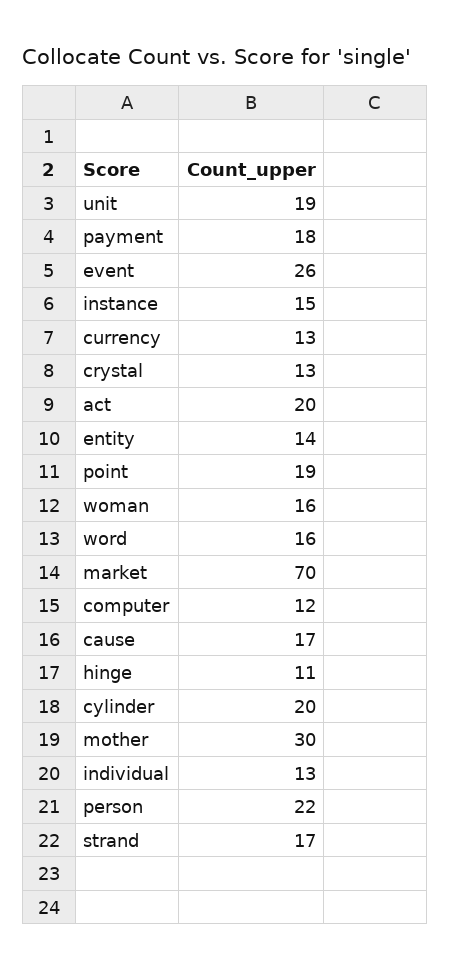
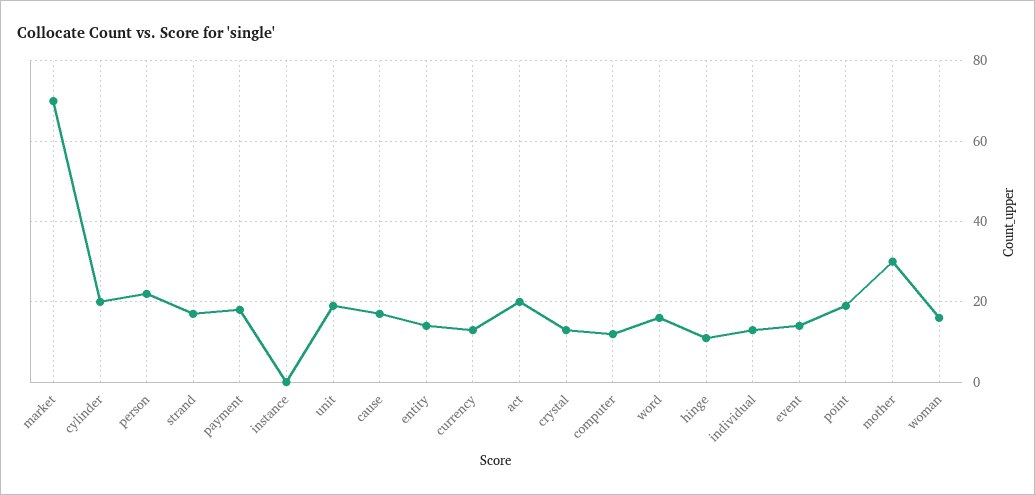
  {
    "unit": 19,
    "payment": 18,
-   "event": 26,
+   "event": 15,
-   "instance": 15,
+   "instance": 0,
    "currency": 13,
    "crystal": 13,
    "act": 20,
    "entity": 14,
    "point": 19,
    "woman": 16,
    "word": 16,
    "market": 70,
    "computer": 12,
    "cause": 17,
    "hinge": 11,
    "cylinder": 20,
    "mother": 30,
    "individual": 13,
    "person": 22,
    "strand": 17
  }

